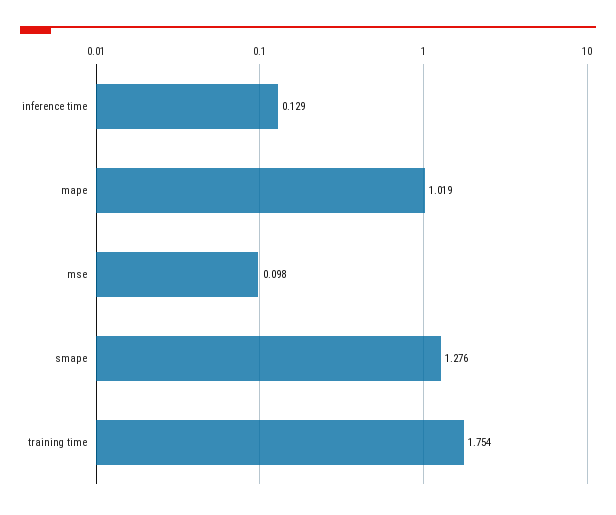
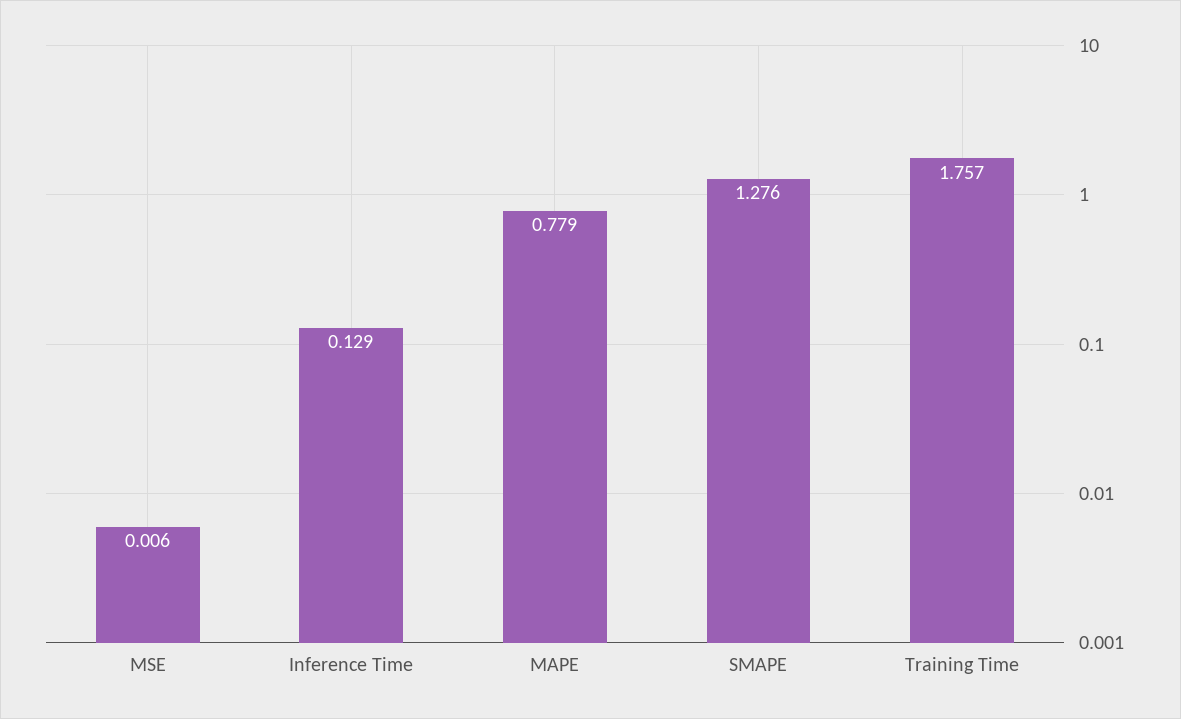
  {
    "inference time": 0.129,
-   "mape": 1.019,
+   "mape": 0.779,
-   "mse": 0.098,
+   "mse": 0.006,
    "smape": 1.276,
-   "training time": 1.754
+   "training time": 1.757
  }

